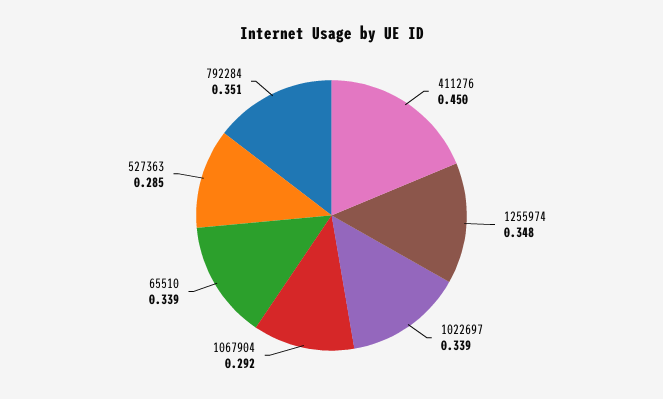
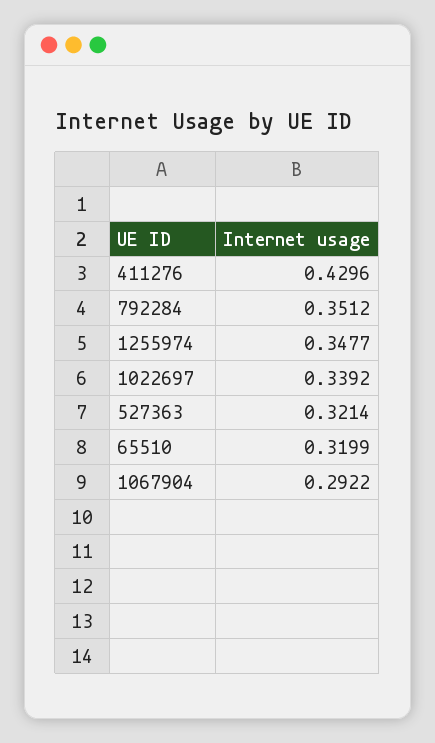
  {
-   "411276": 0.45,
+   "411276": 0.4296,
    "1255974": 0.3477,
    "1022697": 0.3392,
    "1067904": 0.2922,
-   "65510": 0.339,
+   "65510": 0.3199,
-   "527363": 0.285,
+   "527363": 0.3214,
    "792284": 0.3512
  }

